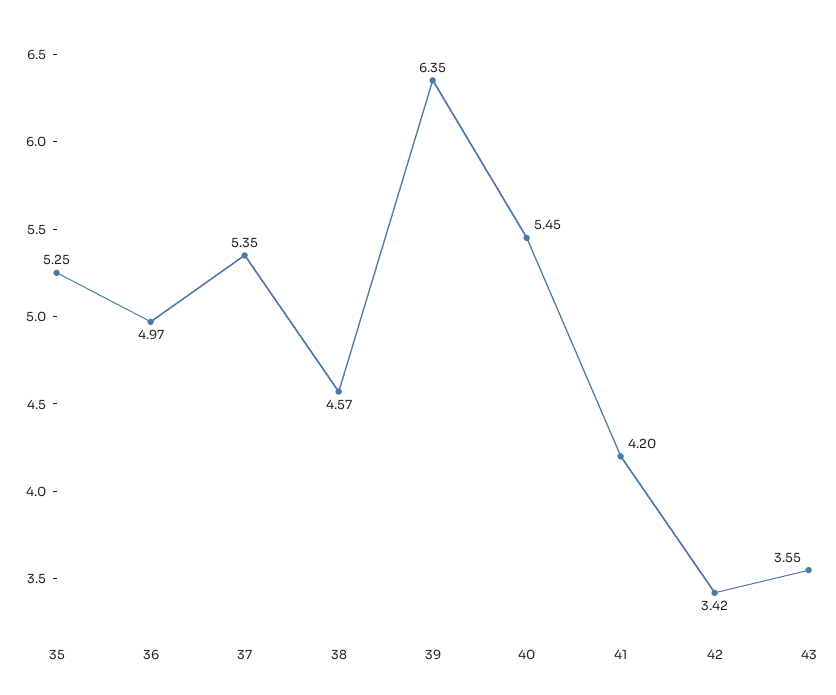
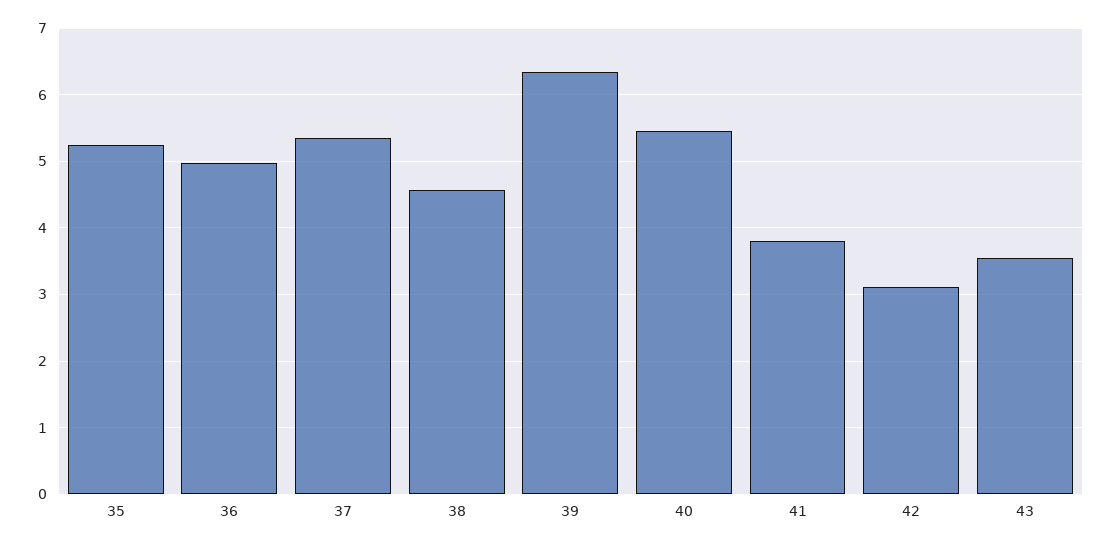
  {
    "35": 5.25,
    "36": 4.97,
    "37": 5.35,
    "38": 4.57,
    "39": 6.35,
    "40": 5.45,
-   "41": 4.2,
+   "41": 3.8,
-   "42": 3.42,
+   "42": 3.1,
    "43": 3.55
  }

